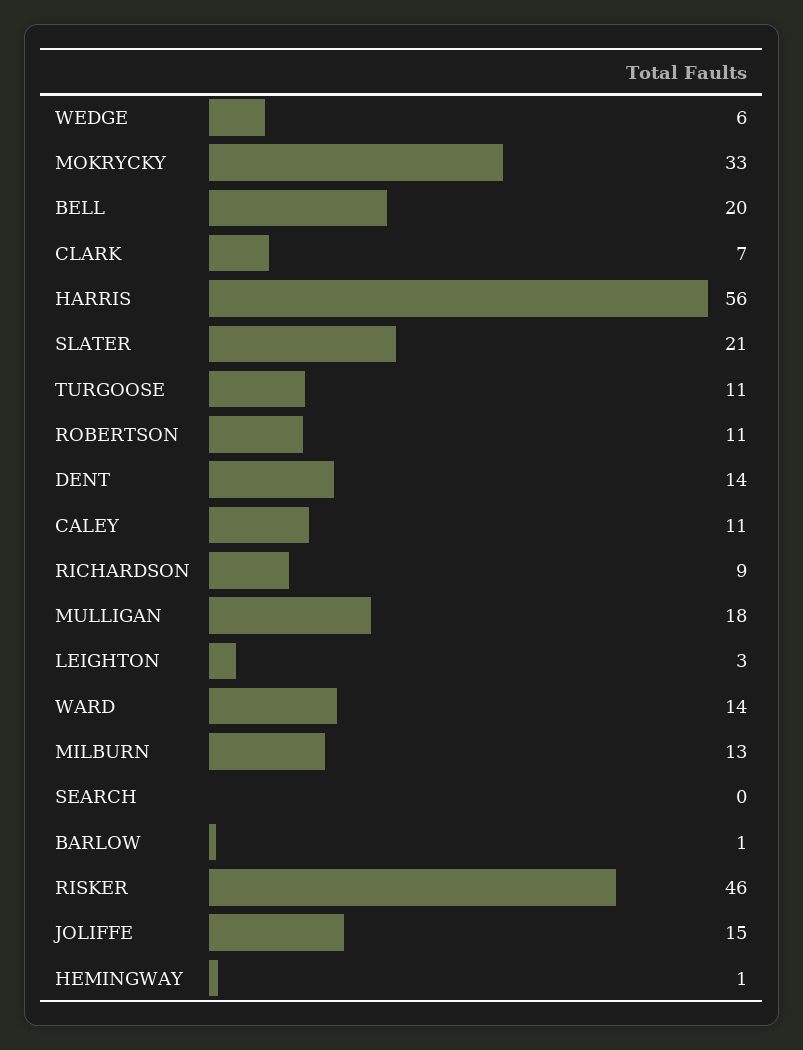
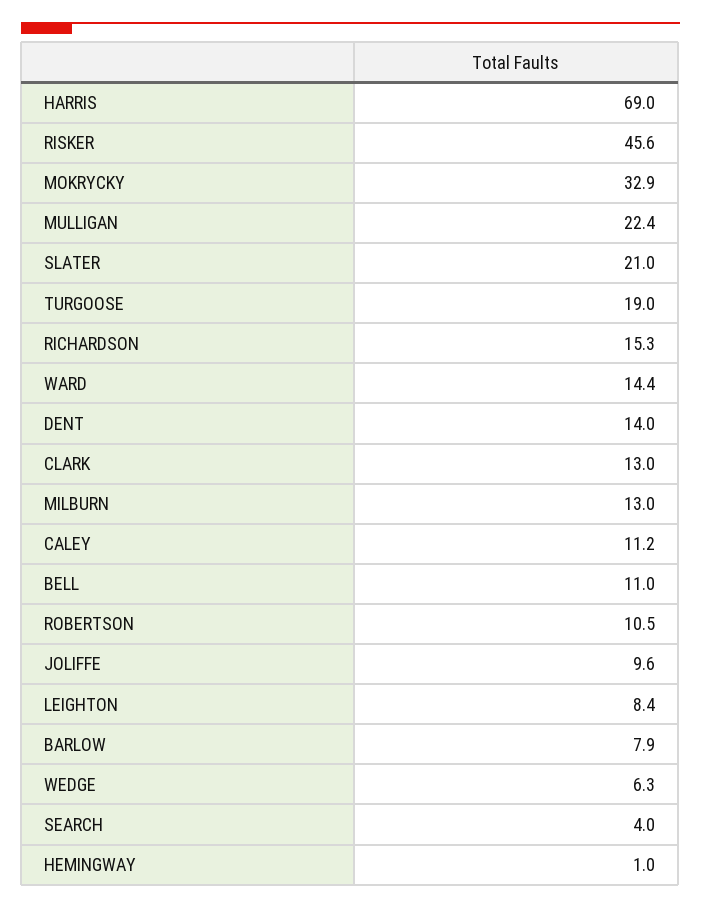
  {
    "WEDGE": 6.3,
    "MOKRYCKY": 32.9,
-   "BELL": 20,
+   "BELL": 11,
-   "CLARK": 7,
+   "CLARK": 13,
-   "HARRIS": 56,
+   "HARRIS": 69,
    "SLATER": 21,
-   "TURGOOSE": 11,
+   "TURGOOSE": 19,
    "ROBERTSON": 10.5,
    "DENT": 14,
    "CALEY": 11.2,
-   "RICHARDSON": 9,
+   "RICHARDSON": 15.3,
-   "MULLIGAN": 18,
+   "MULLIGAN": 22.4,
-   "LEIGHTON": 3,
+   "LEIGHTON": 8.4,
    "WARD": 14.4,
    "MILBURN": 13,
-   "SEARCH": 0,
+   "SEARCH": 4,
-   "BARLOW": 1,
+   "BARLOW": 7.9,
    "RISKER": 45.6,
-   "JOLIFFE": 15,
+   "JOLIFFE": 9.6,
    "HEMINGWAY": 1
  }

